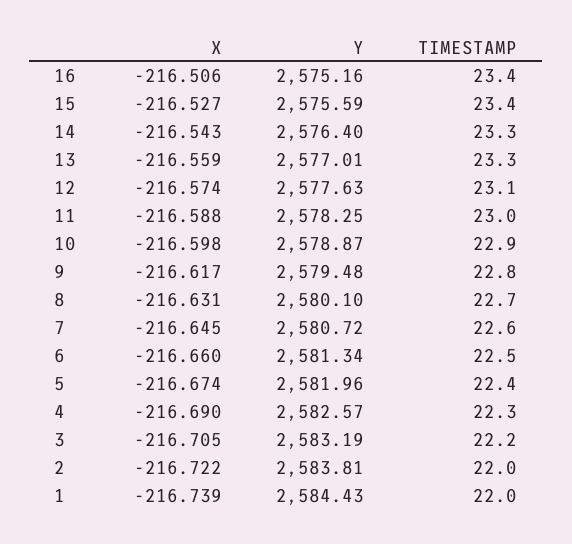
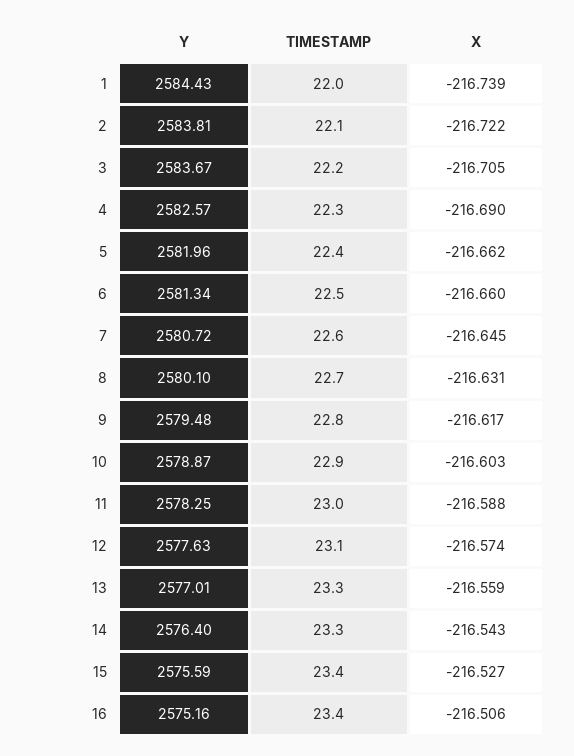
  {
    "X": {
      "16": -216.506,
      "15": -216.527,
      "14": -216.543,
      "13": -216.559,
      "12": -216.574,
      "11": -216.588,
-     "10": -216.598,
+     "10": -216.603,
      "9": -216.617,
      "8": -216.631,
      "7": -216.645,
      "6": -216.66,
-     "5": -216.674,
+     "5": -216.662,
      "4": -216.69,
      "3": -216.705,
      "2": -216.722,
      "1": -216.739
    },
    "Y": {
      "16": 2575.16,
      "15": 2575.59,
      "14": 2576.4,
      "13": 2577.01,
      "12": 2577.63,
      "11": 2578.25,
      "10": 2578.87,
      "9": 2579.48,
      "8": 2580.1,
      "7": 2580.72,
      "6": 2581.34,
      "5": 2581.96,
      "4": 2582.57,
-     "3": 2583.19,
+     "3": 2583.67,
      "2": 2583.81,
      "1": 2584.43
    },
    "TIMESTAMP": {
      "16": 23.4,
      "15": 23.4,
      "14": 23.3,
      "13": 23.3,
      "12": 23.1,
      "11": 23,
      "10": 22.9,
      "9": 22.8,
      "8": 22.7,
      "7": 22.6,
      "6": 22.5,
      "5": 22.4,
      "4": 22.3,
      "3": 22.2,
-     "2": 22,
+     "2": 22.1,
      "1": 22
    }
  }

